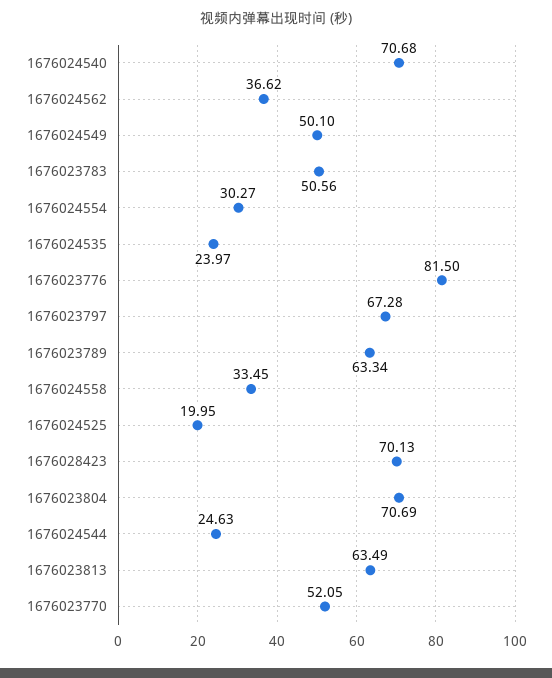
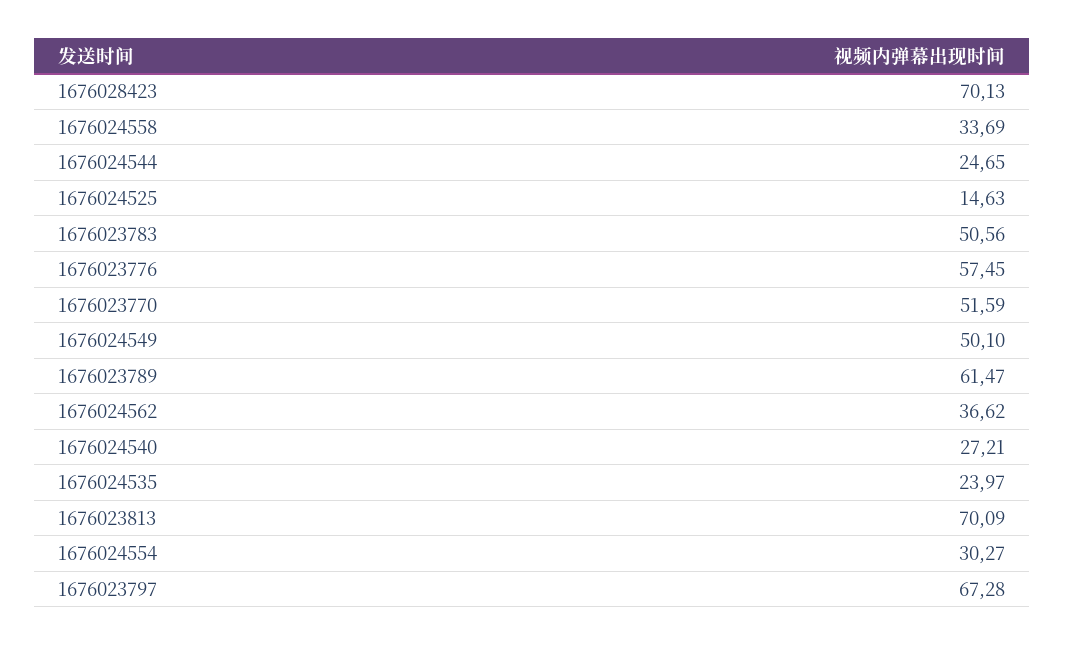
  {
-   "1676024540": 70.68,
+   "1676024540": 27.21,
    "1676024562": 36.62,
    "1676024549": 50.1,
    "1676023783": 50.56,
    "1676024554": 30.27,
    "1676024535": 23.97,
-   "1676023776": 81.5,
+   "1676023776": 57.45,
    "1676023797": 67.28,
-   "1676023789": 63.34,
+   "1676023789": 61.47,
-   "1676024558": 33.45,
+   "1676024558": 33.69,
-   "1676024525": 19.95,
+   "1676024525": 14.63,
    "1676028423": 70.13,
-   "1676023804": 70.69,
-   "1676024544": 24.63,
+   "1676024544": 24.65,
-   "1676023813": 63.49,
+   "1676023813": 70.09,
-   "1676023770": 52.05
+   "1676023770": 51.59
  }

